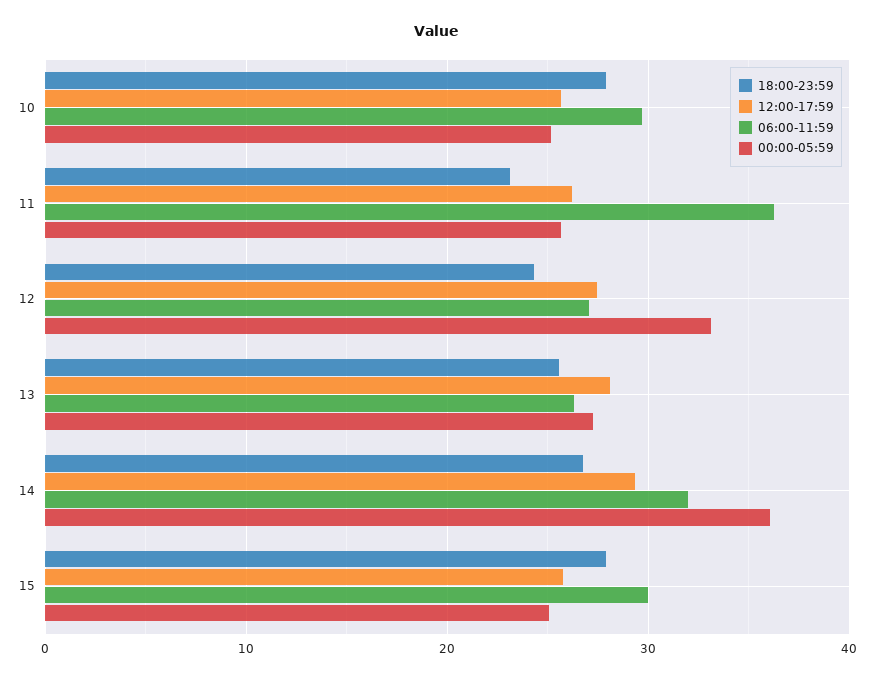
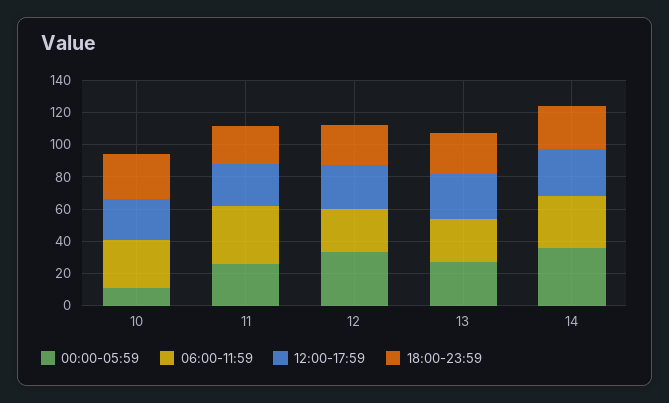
  {
    "18:00-23:59": {
      "10": 28,
      "11": 23,
      "12": 24,
      "13": 26,
-     "14": 27,
+     "14": 27
-     "15": 28
    },
    "12:00-17:59": {
      "10": 26,
      "11": 26,
      "12": 27,
      "13": 28,
-     "14": 29,
+     "14": 29
-     "15": 26
    },
    "06:00-11:59": {
      "10": 30,
      "11": 36,
      "12": 27,
      "13": 26,
-     "14": 32,
+     "14": 32
-     "15": 30
    },
    "00:00-05:59": {
-     "10": 25,
+     "10": 10,
      "11": 26,
      "12": 33,
      "13": 27,
-     "14": 36,
+     "14": 36
-     "15": 25
    }
  }

